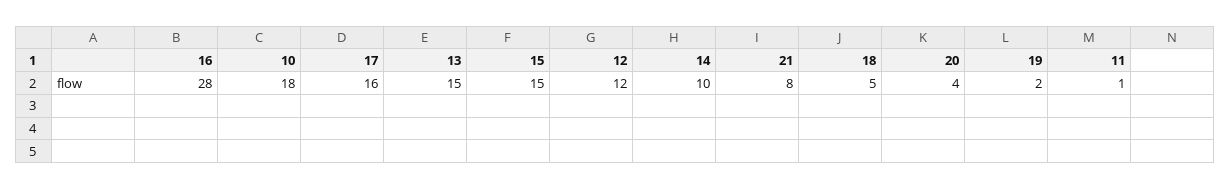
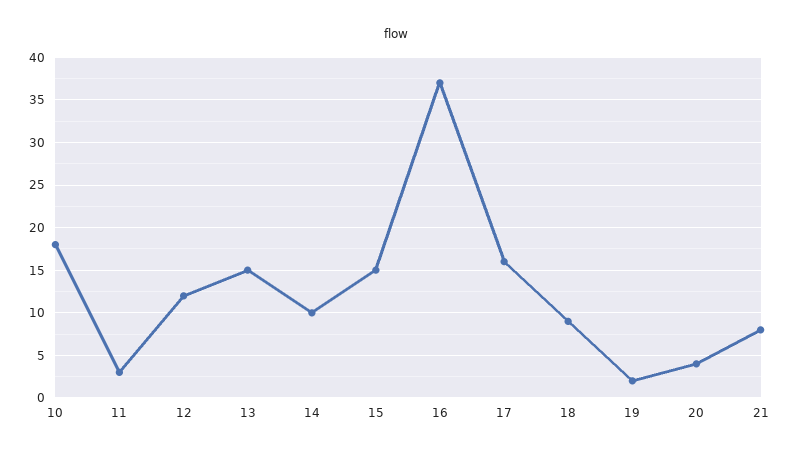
  {
-   "16": 28,
+   "16": 37,
    "10": 18,
    "17": 16,
    "13": 15,
    "15": 15,
    "12": 12,
    "14": 10,
    "21": 8,
-   "18": 5,
+   "18": 9,
    "20": 4,
    "19": 2,
-   "11": 1
+   "11": 3
  }

